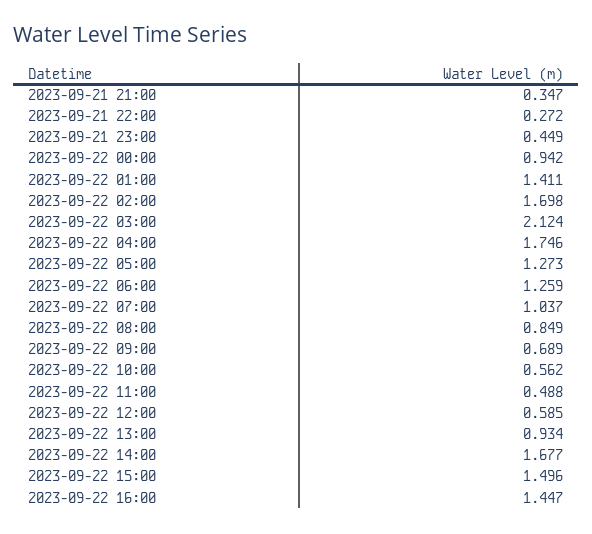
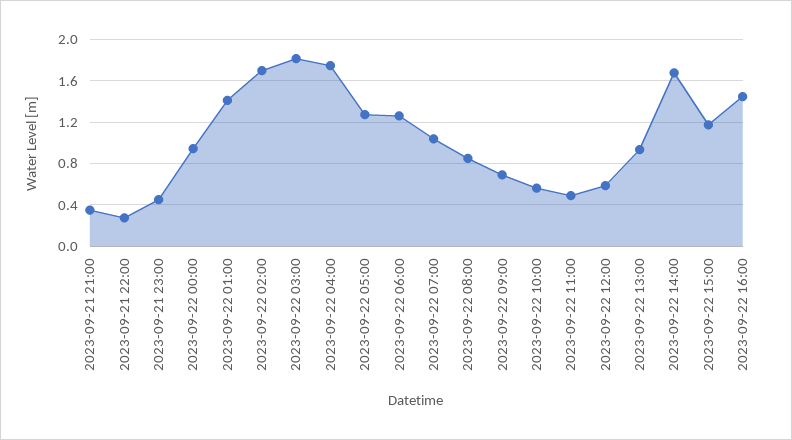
  {
    "2023-09-21 21:00": 0.347,
    "2023-09-21 22:00": 0.272,
    "2023-09-21 23:00": 0.449,
    "2023-09-22 00:00": 0.942,
    "2023-09-22 01:00": 1.411,
    "2023-09-22 02:00": 1.698,
-   "2023-09-22 03:00": 2.124,
+   "2023-09-22 03:00": 1.8,
    "2023-09-22 04:00": 1.746,
    "2023-09-22 05:00": 1.273,
    "2023-09-22 06:00": 1.259,
    "2023-09-22 07:00": 1.037,
    "2023-09-22 08:00": 0.849,
    "2023-09-22 09:00": 0.689,
    "2023-09-22 10:00": 0.562,
    "2023-09-22 11:00": 0.488,
    "2023-09-22 12:00": 0.585,
    "2023-09-22 13:00": 0.934,
    "2023-09-22 14:00": 1.677,
-   "2023-09-22 15:00": 1.496,
+   "2023-09-22 15:00": 1.2,
    "2023-09-22 16:00": 1.447
  }

